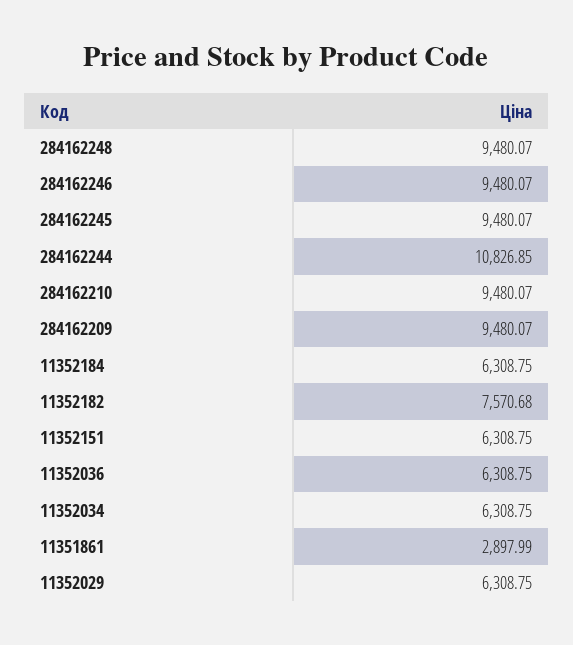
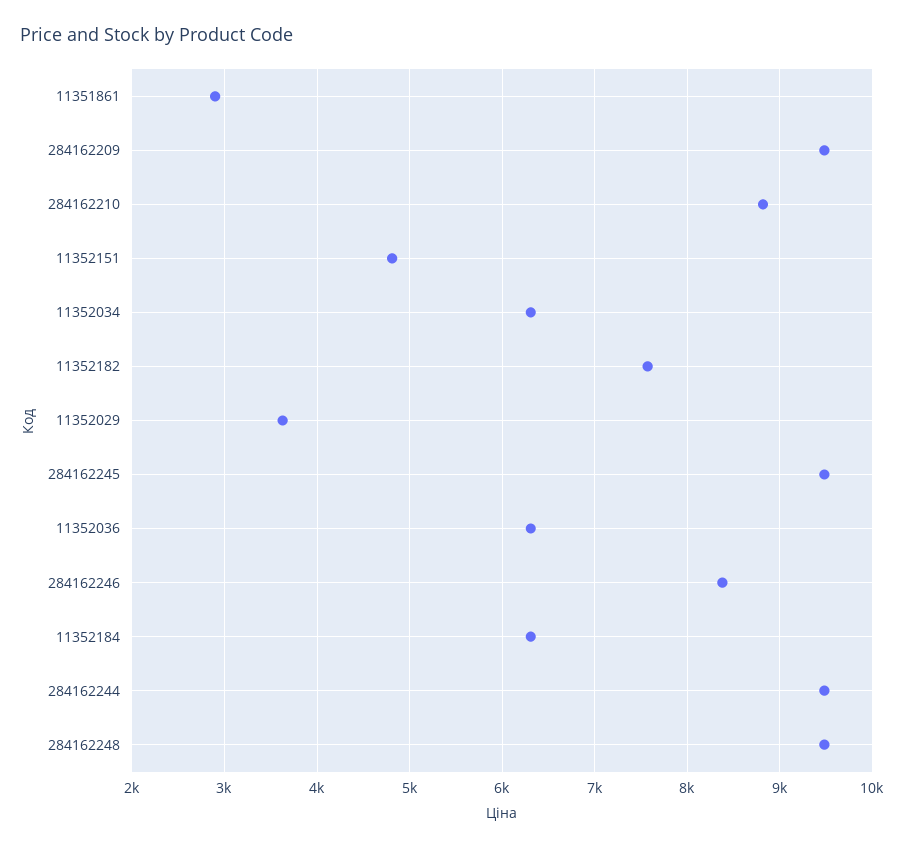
  {
    "284162248": 9480.07,
-   "284162246": 9480.07,
+   "284162246": 8400,
    "284162245": 9480.07,
-   "284162244": 10826.85,
+   "284162244": 9500,
-   "284162210": 9480.07,
+   "284162210": 8800,
    "284162209": 9480.07,
    "11352184": 6308.75,
    "11352182": 7570.68,
-   "11352151": 6308.75,
+   "11352151": 4800,
    "11352036": 6308.75,
    "11352034": 6308.75,
    "11351861": 2897.99,
-   "11352029": 6308.75
+   "11352029": 3600
  }

